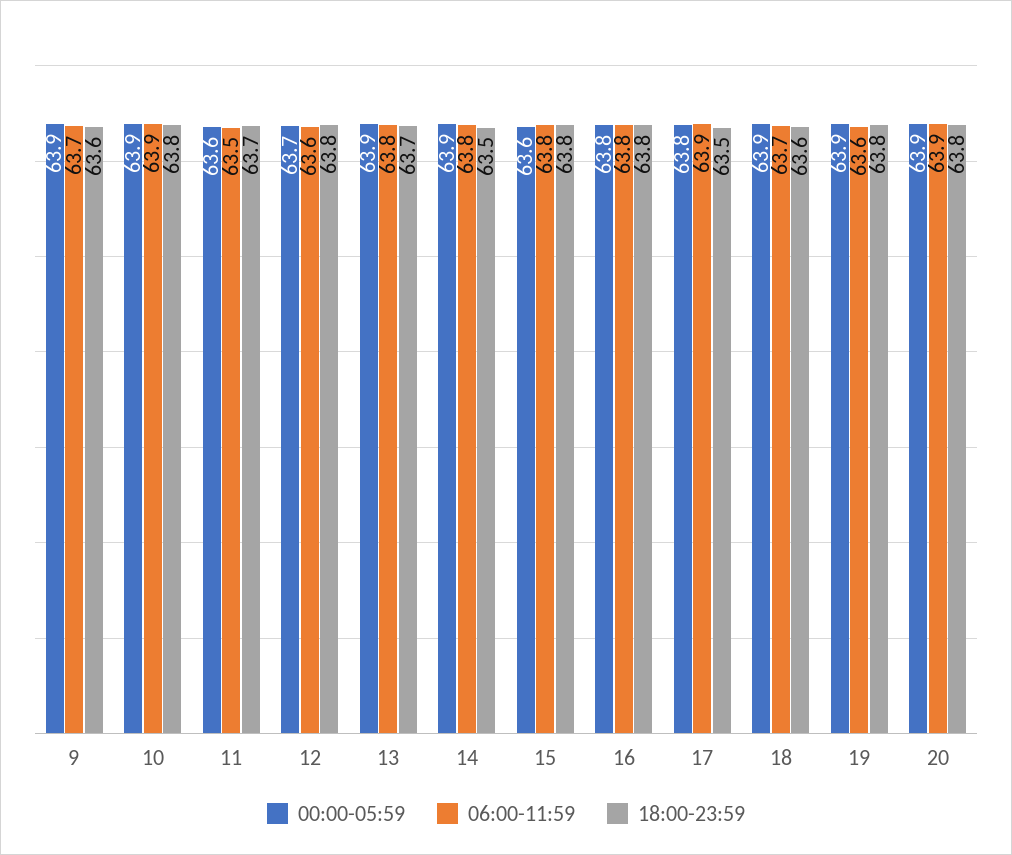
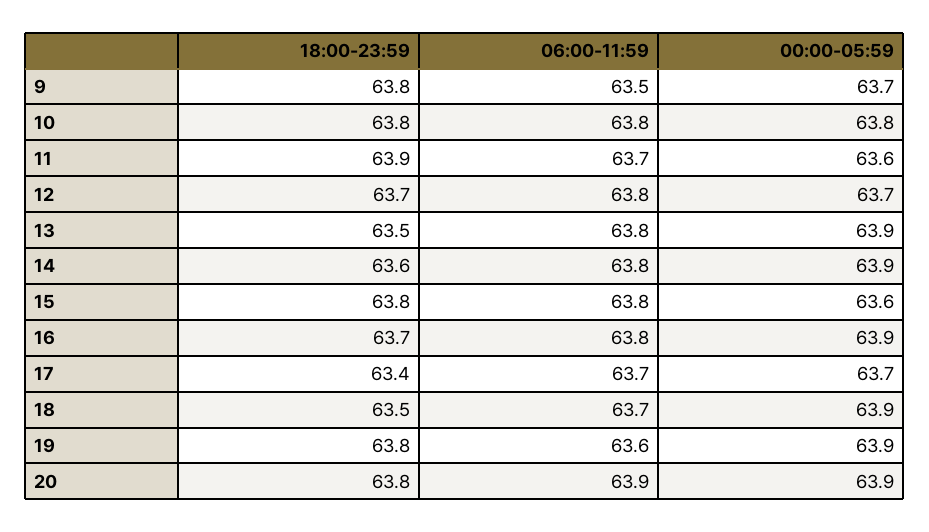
  {
    "00:00-05:59": {
-     "9": 63.9,
+     "9": 63.7,
-     "10": 63.9,
+     "10": 63.8,
      "11": 63.6,
      "12": 63.7,
      "13": 63.9,
      "14": 63.9,
      "15": 63.6,
-     "16": 63.8,
+     "16": 63.9,
-     "17": 63.8,
+     "17": 63.7,
      "18": 63.9,
      "19": 63.9,
      "20": 63.9
    },
    "06:00-11:59": {
-     "9": 63.7,
+     "9": 63.5,
-     "10": 63.9,
+     "10": 63.8,
-     "11": 63.5,
+     "11": 63.7,
-     "12": 63.6,
+     "12": 63.8,
      "13": 63.8,
      "14": 63.8,
      "15": 63.8,
      "16": 63.8,
-     "17": 63.9,
+     "17": 63.7,
      "18": 63.7,
      "19": 63.6,
      "20": 63.9
    },
    "18:00-23:59": {
-     "9": 63.6,
+     "9": 63.8,
      "10": 63.8,
-     "11": 63.7,
+     "11": 63.9,
-     "12": 63.8,
+     "12": 63.7,
-     "13": 63.7,
+     "13": 63.5,
-     "14": 63.5,
+     "14": 63.6,
      "15": 63.8,
-     "16": 63.8,
+     "16": 63.7,
-     "17": 63.5,
+     "17": 63.4,
-     "18": 63.6,
+     "18": 63.5,
      "19": 63.8,
      "20": 63.8
    }
  }

